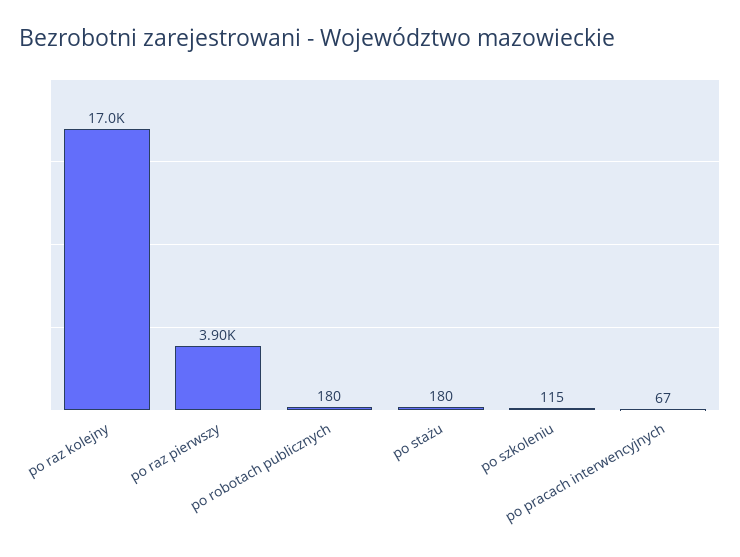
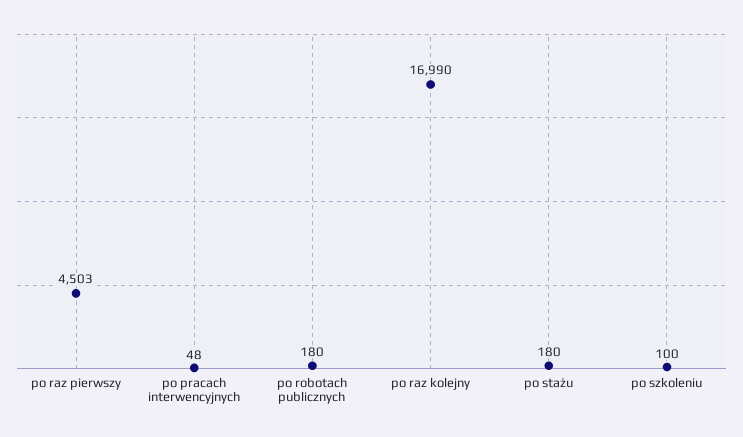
  {
    "po raz kolejny": 16990,
-   "po raz pierwszy": 3900,
+   "po raz pierwszy": 4503,
    "po robotach publicznych": 180,
    "po stażu": 180,
-   "po szkoleniu": 115,
+   "po szkoleniu": 100,
-   "po pracach interwencyjnych": 67
+   "po pracach interwencyjnych": 48
  }

